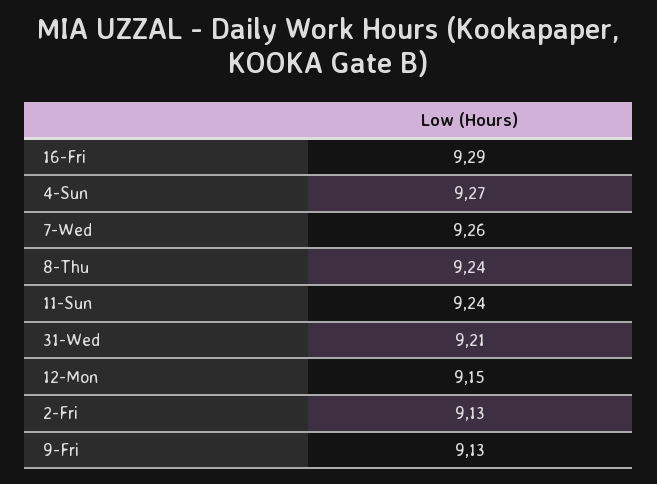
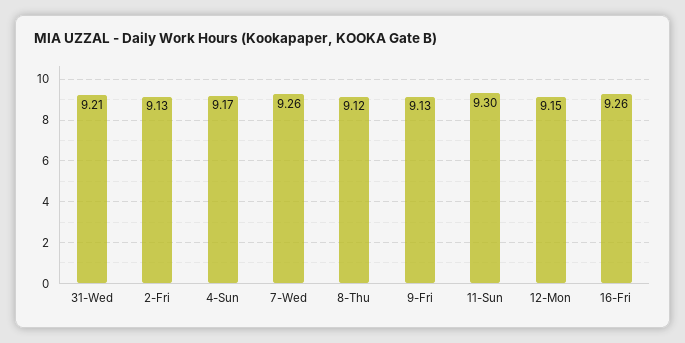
  {
-   "16-Fri": 9.29,
+   "16-Fri": 9.26,
-   "4-Sun": 9.27,
+   "4-Sun": 9.17,
    "7-Wed": 9.26,
-   "8-Thu": 9.24,
+   "8-Thu": 9.12,
-   "11-Sun": 9.24,
+   "11-Sun": 9.3,
    "31-Wed": 9.21,
    "12-Mon": 9.15,
    "2-Fri": 9.13,
    "9-Fri": 9.13
  }

